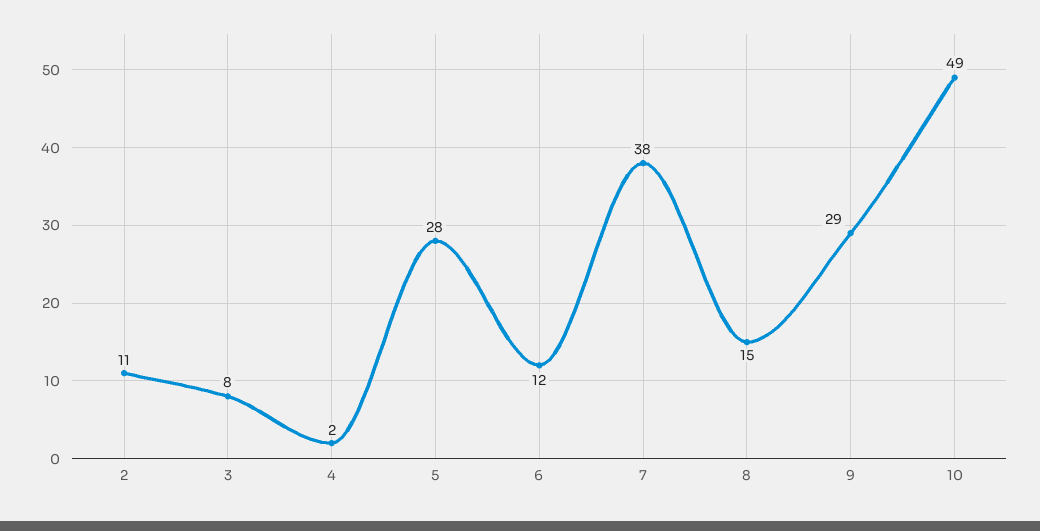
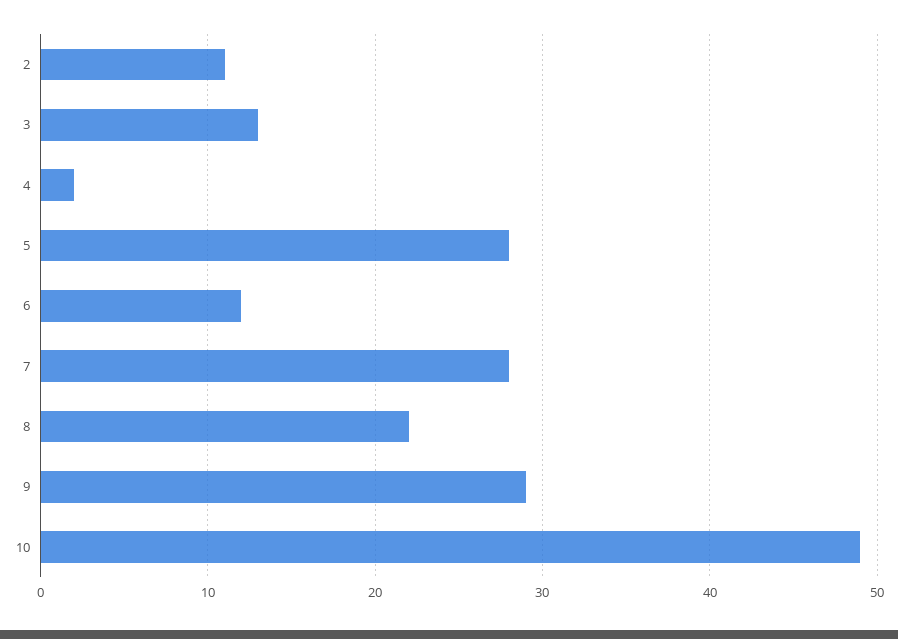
  {
    "2": 11,
-   "3": 8,
+   "3": 13,
    "4": 2,
    "5": 28,
    "6": 12,
-   "7": 38,
+   "7": 28,
-   "8": 15,
+   "8": 22,
    "9": 29,
    "10": 49
  }

